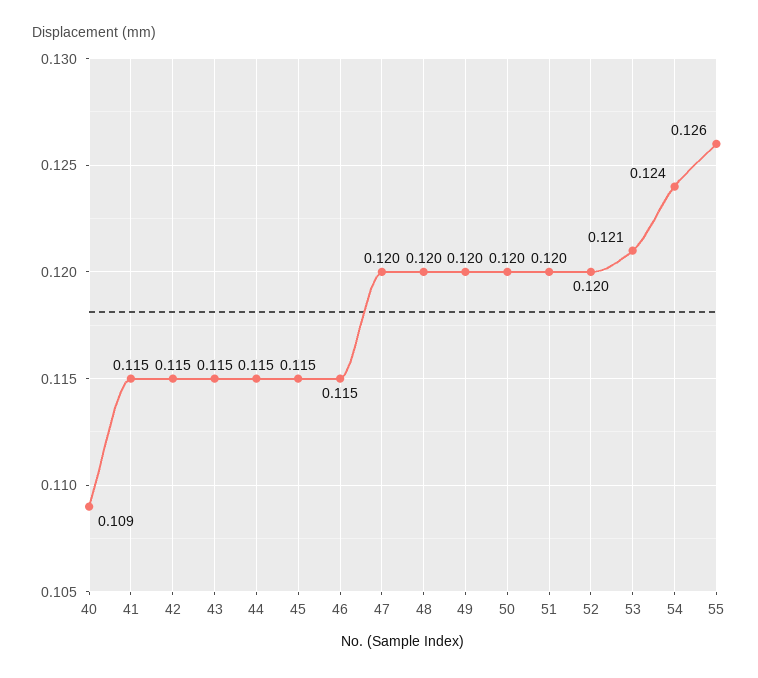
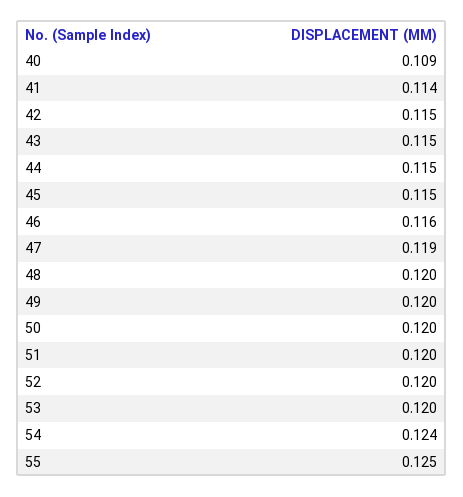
  {
    "40": 0.109,
-   "41": 0.115,
+   "41": 0.114,
    "42": 0.115,
    "43": 0.115,
    "44": 0.115,
    "45": 0.115,
-   "46": 0.115,
+   "46": 0.116,
-   "47": 0.12,
+   "47": 0.119,
    "48": 0.12,
    "49": 0.12,
    "50": 0.12,
    "51": 0.12,
    "52": 0.12,
-   "53": 0.121,
+   "53": 0.12,
    "54": 0.124,
-   "55": 0.126
+   "55": 0.125
  }

